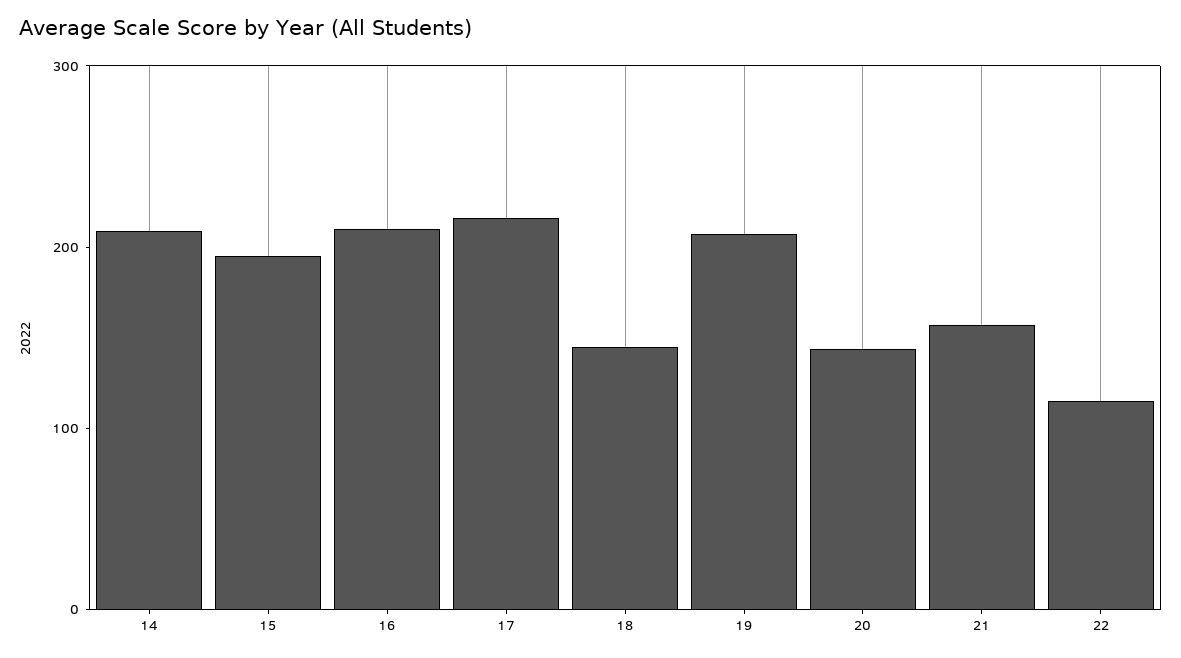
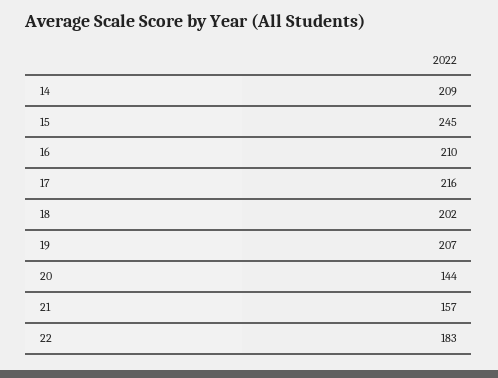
  {
    "14": 209,
-   "15": 200,
+   "15": 245,
    "16": 210,
    "17": 216,
-   "18": 140,
+   "18": 202,
    "19": 207,
    "20": 144,
    "21": 157,
-   "22": 120
+   "22": 183
  }

